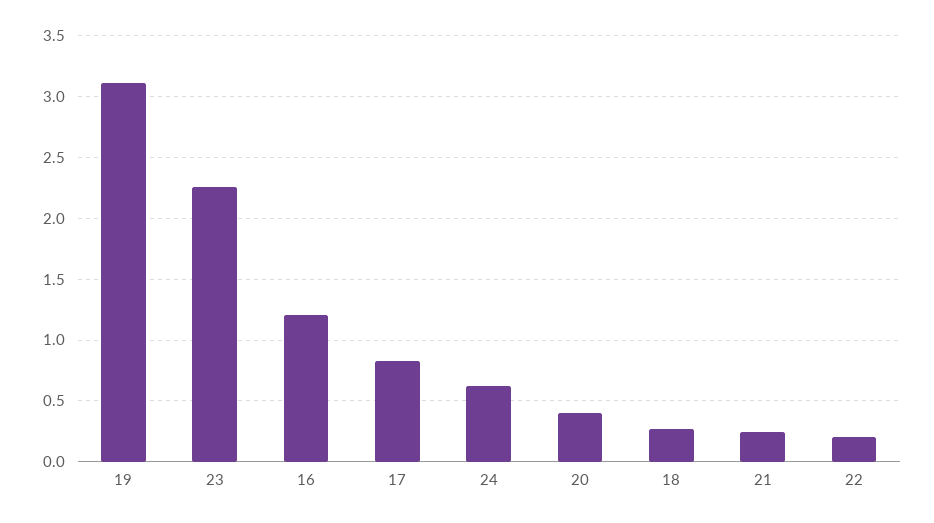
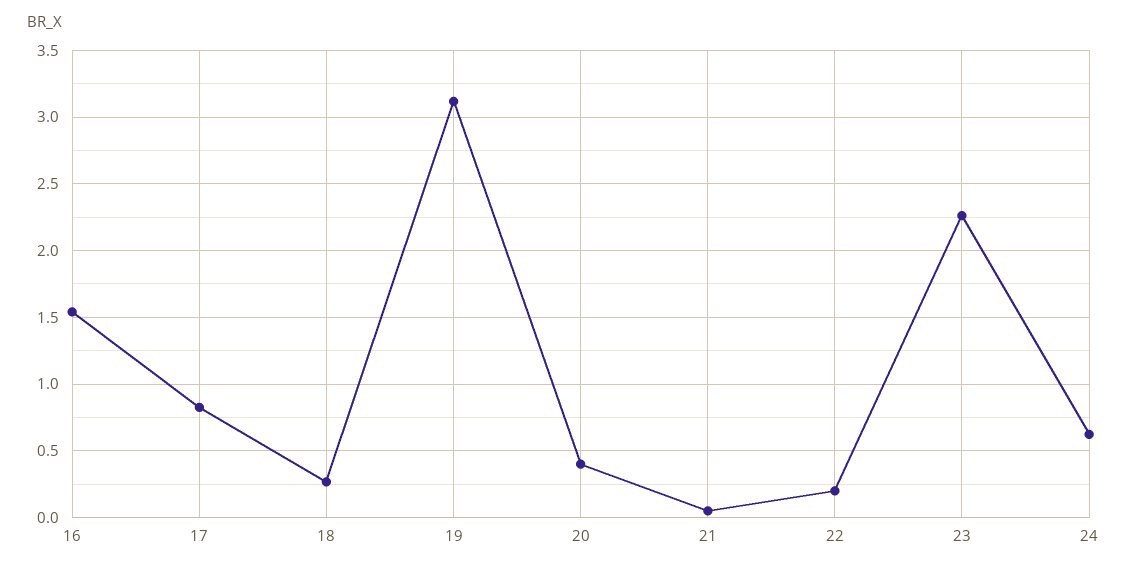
  {
    "19": 3.1,
    "23": 2.25,
-   "16": 1.2,
+   "16": 1.55,
    "17": 0.85,
    "24": 0.6,
    "20": 0.4,
    "18": 0.25,
-   "21": 0.25,
+   "21": 0.05,
    "22": 0.2
  }

